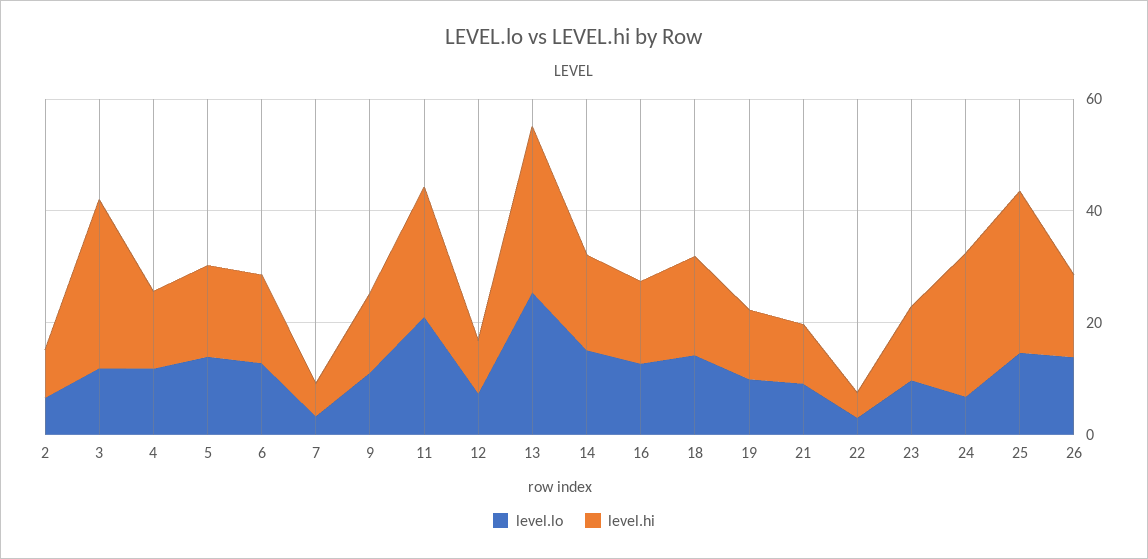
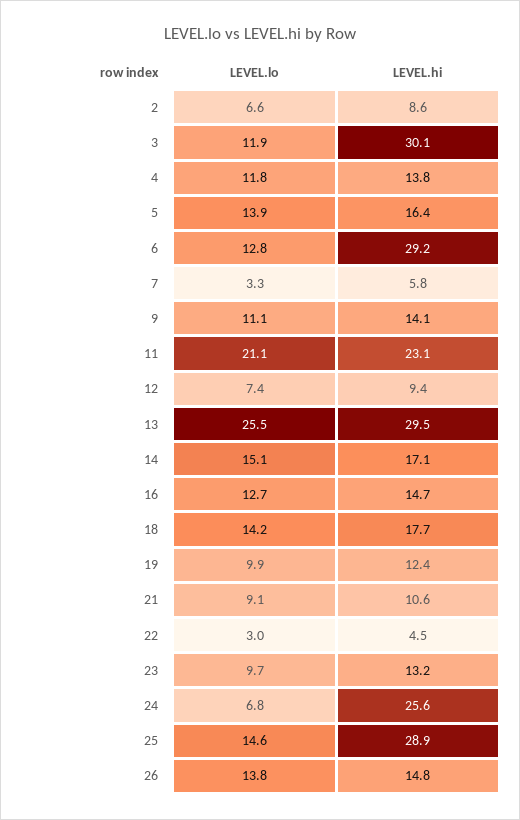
  {
    "level.lo": {
      "2": 6.6,
      "3": 11.9,
      "4": 11.8,
      "5": 13.9,
      "6": 12.8,
      "7": 3.3,
      "9": 11.1,
      "11": 21.1,
      "12": 7.4,
      "13": 25.5,
      "14": 15.1,
      "16": 12.7,
      "18": 14.2,
      "19": 9.9,
      "21": 9.1,
      "22": 3,
      "23": 9.7,
      "24": 6.8,
      "25": 14.6,
      "26": 13.8
    },
    "level.hi": {
      "2": 8.6,
      "3": 30.1,
      "4": 13.8,
      "5": 16.4,
-     "6": 15,
+     "6": 29.2,
      "7": 5.8,
      "9": 14.1,
      "11": 23.1,
      "12": 9.4,
      "13": 29.5,
      "14": 17.1,
      "16": 14.7,
      "18": 17.7,
      "19": 12.4,
      "21": 10.6,
      "22": 4.5,
      "23": 13.2,
      "24": 25.6,
      "25": 28.9,
      "26": 14.8
    }
  }

